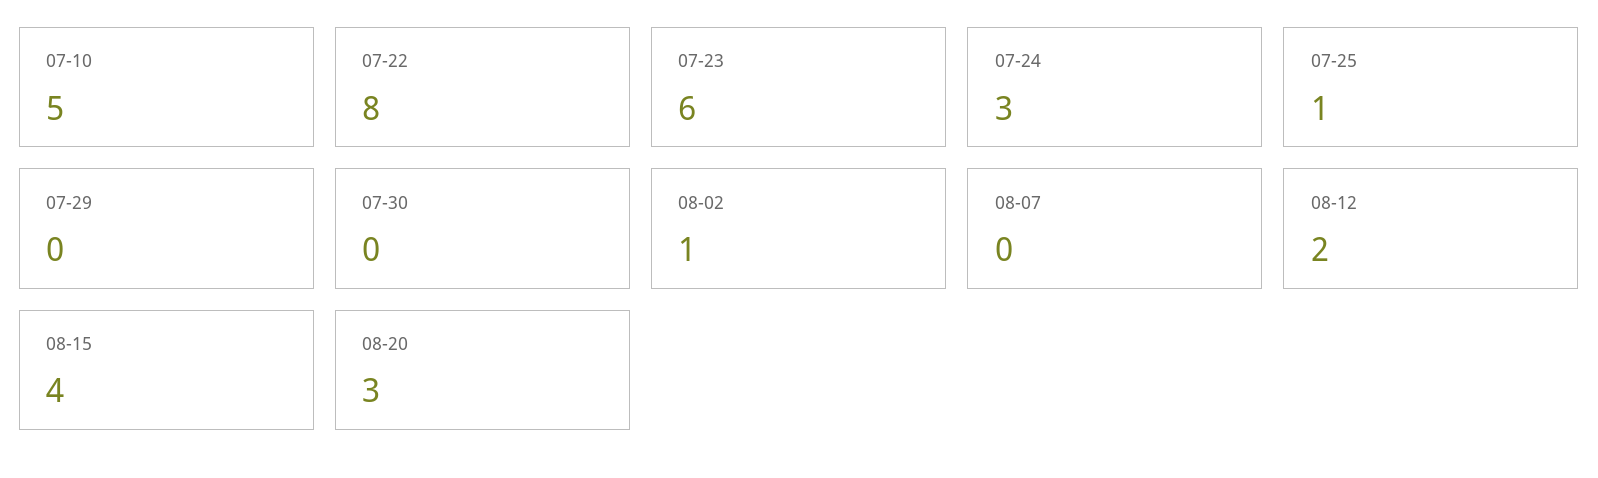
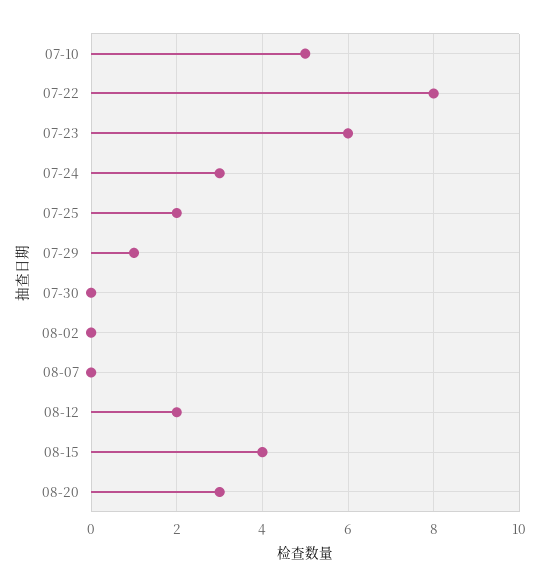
  {
    "07-10": 5,
    "07-22": 8,
    "07-23": 6,
    "07-24": 3,
-   "07-25": 1,
+   "07-25": 2,
-   "07-29": 0,
+   "07-29": 1,
    "07-30": 0,
-   "08-02": 1,
+   "08-02": 0,
    "08-07": 0,
    "08-12": 2,
    "08-15": 4,
    "08-20": 3
  }

